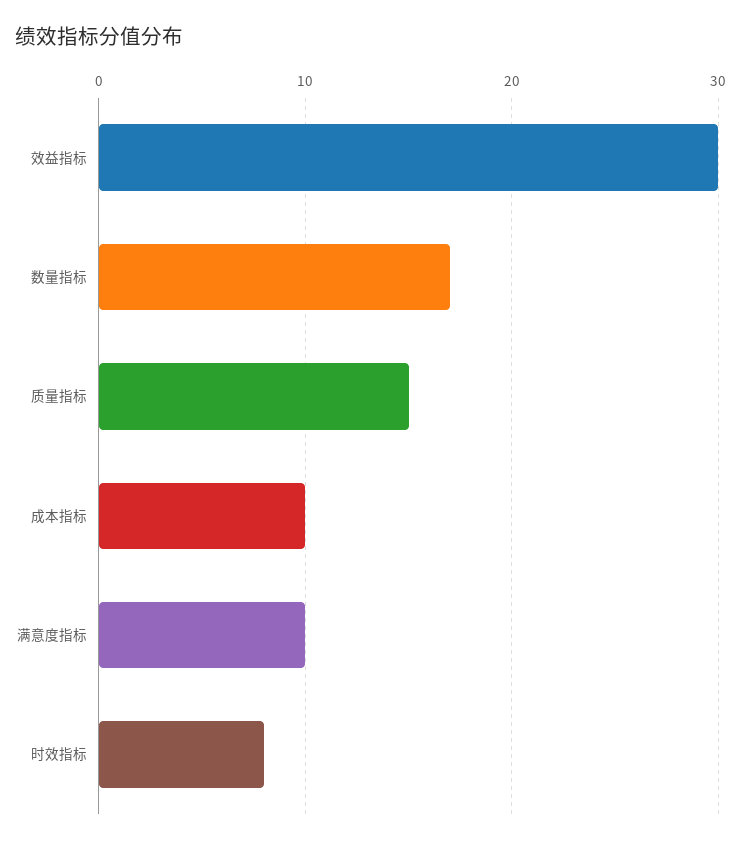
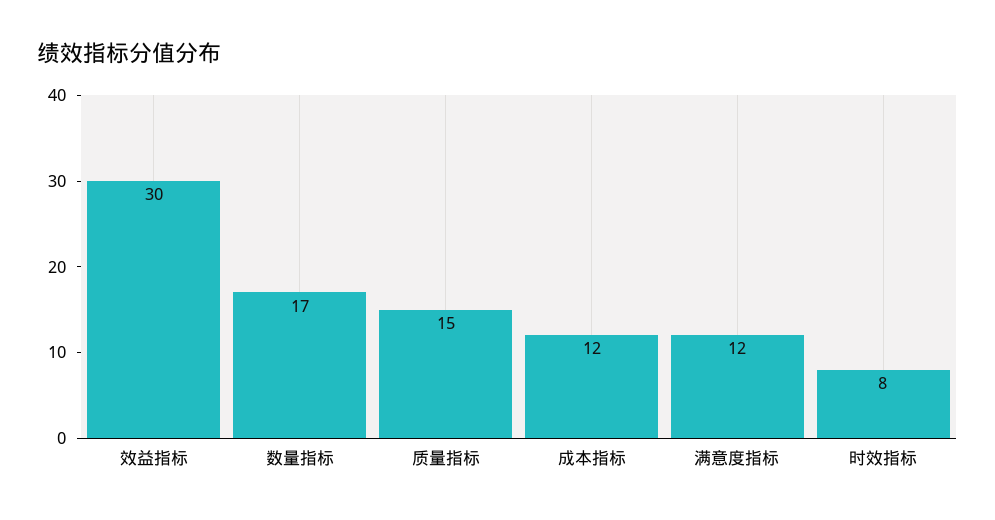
  {
    "效益指标": 30,
    "数量指标": 17,
    "质量指标": 15,
-   "成本指标": 10,
+   "成本指标": 12,
-   "满意度指标": 10,
+   "满意度指标": 12,
    "时效指标": 8
  }

